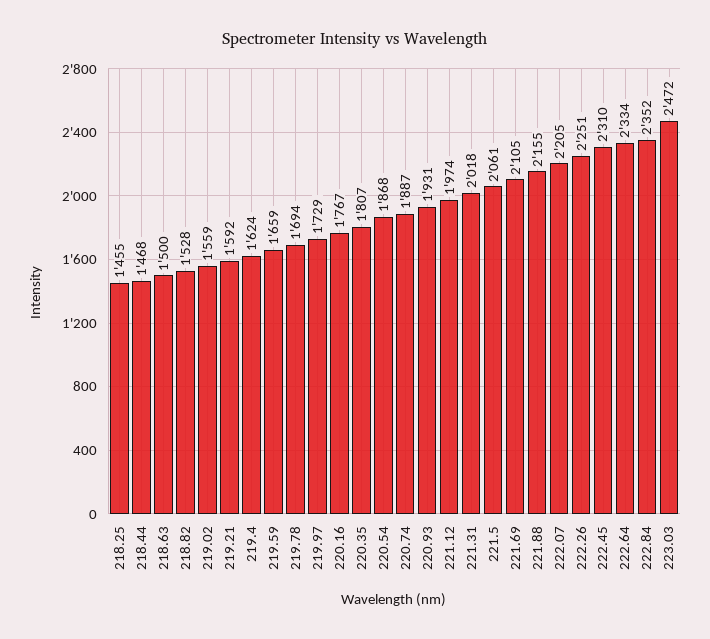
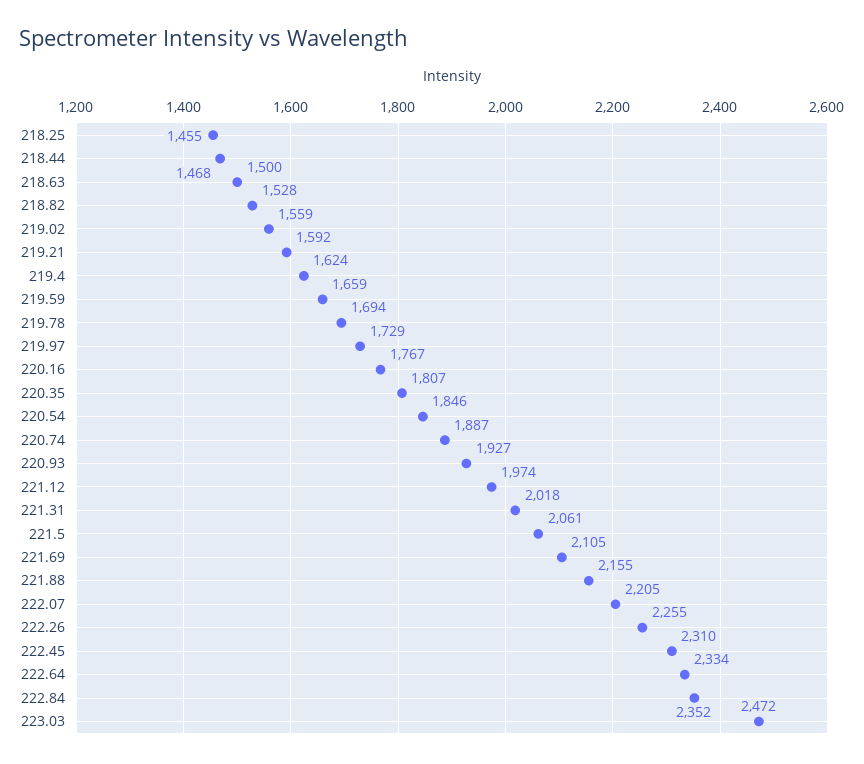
  {
    "218.25": 1455,
    "218.44": 1468,
    "218.63": 1500,
    "218.82": 1528,
    "219.02": 1559,
    "219.21": 1592,
    "219.4": 1624,
    "219.59": 1659,
    "219.78": 1694,
    "219.97": 1729,
    "220.16": 1767,
    "220.35": 1807,
-   "220.54": 1868,
+   "220.54": 1846,
    "220.74": 1887,
-   "220.93": 1931,
+   "220.93": 1927,
    "221.12": 1974,
    "221.31": 2018,
    "221.5": 2061,
    "221.69": 2105,
    "221.88": 2155,
    "222.07": 2205,
-   "222.26": 2251,
+   "222.26": 2255,
    "222.45": 2310,
    "222.64": 2334,
    "222.84": 2352,
    "223.03": 2472
  }

